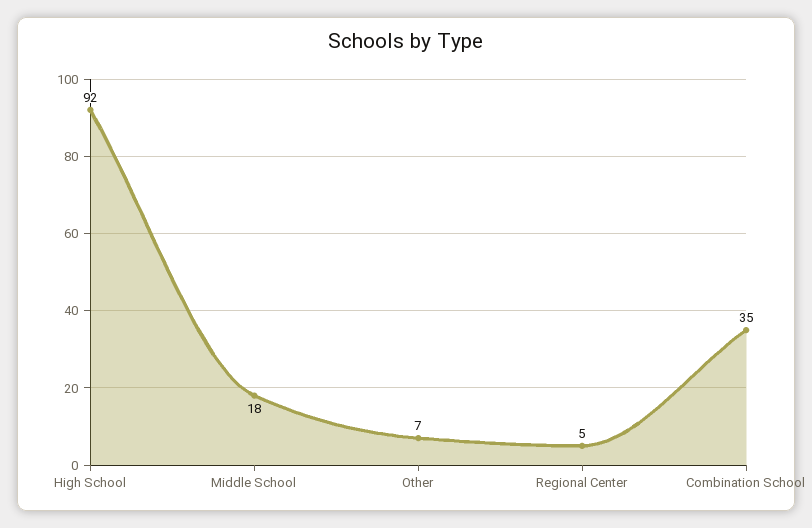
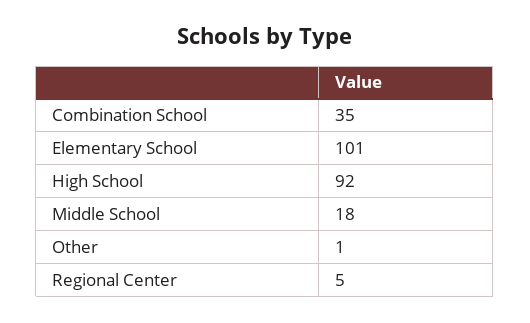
  {
    "High School": 92,
    "Middle School": 18,
-   "Other": 7,
+   "Other": 1,
    "Regional Center": 5,
-   "Combination School": 35
+   "Combination School": 35,
+   "Elementary School": 101
  }

